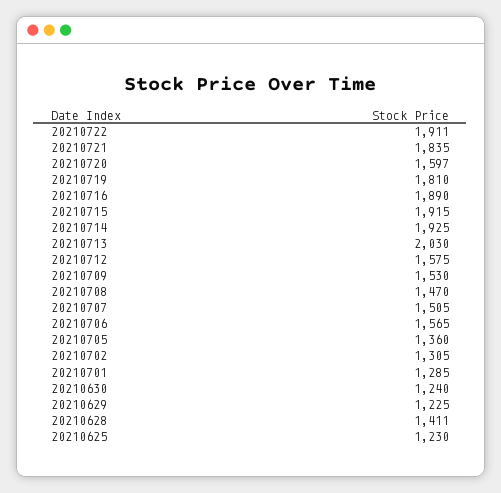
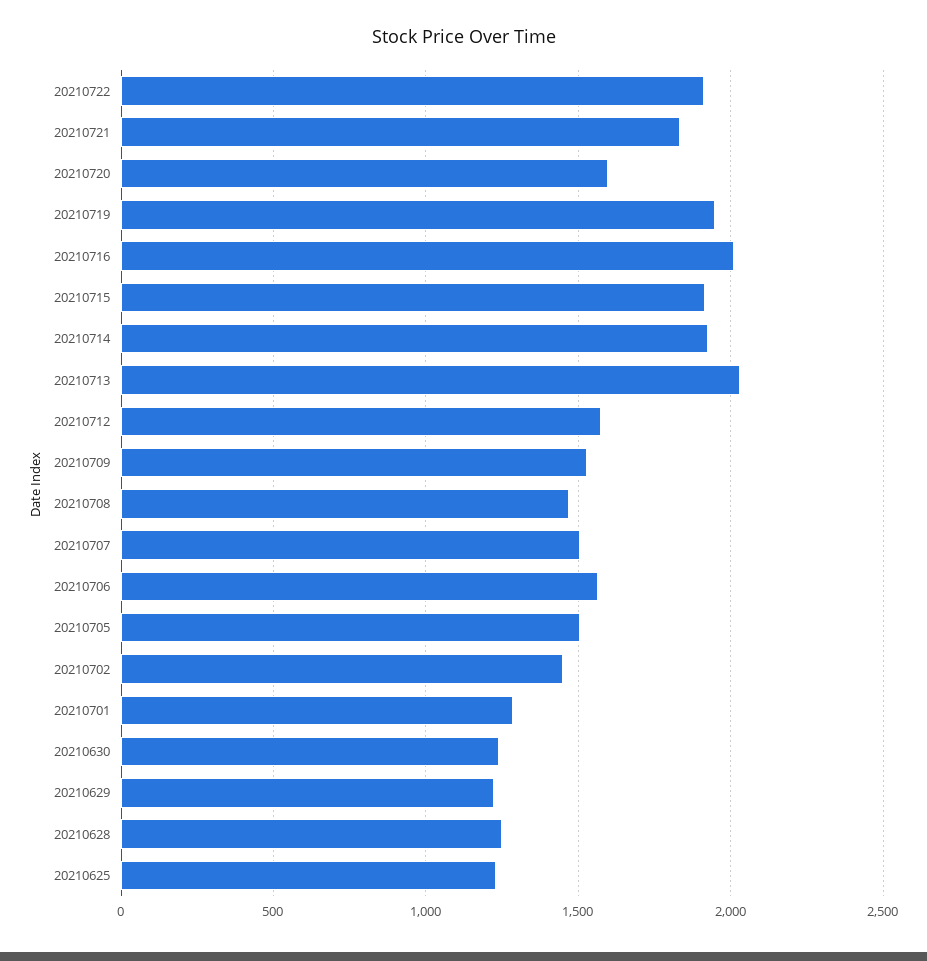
  {
    "20210722": 1911,
    "20210721": 1835,
    "20210720": 1597,
-   "20210719": 1810,
+   "20210719": 1950,
-   "20210716": 1890,
+   "20210716": 2000,
    "20210715": 1915,
    "20210714": 1925,
    "20210713": 2030,
    "20210712": 1575,
    "20210709": 1530,
    "20210708": 1470,
    "20210707": 1505,
    "20210706": 1565,
-   "20210705": 1360,
+   "20210705": 1500,
-   "20210702": 1305,
+   "20210702": 1450,
    "20210701": 1285,
    "20210630": 1240,
    "20210629": 1225,
-   "20210628": 1411,
+   "20210628": 1250,
    "20210625": 1230
  }

